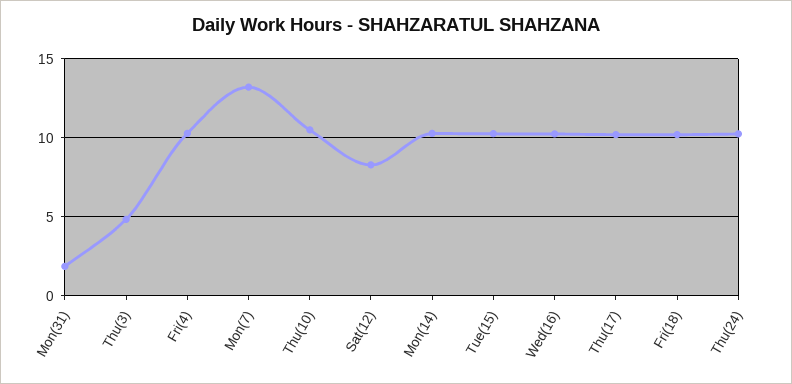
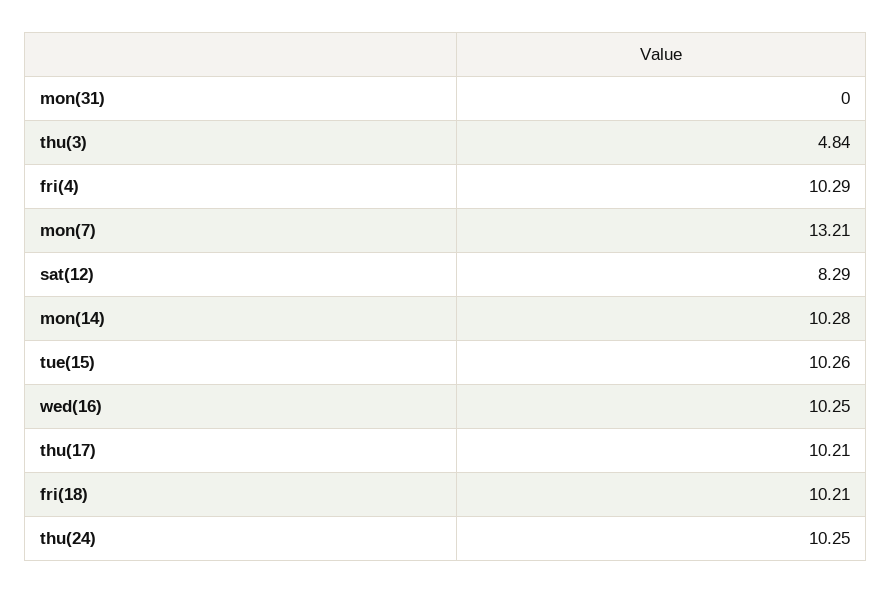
  {
-   "Mon(31)": 2,
+   "Mon(31)": 0,
    "Thu(3)": 4.84,
    "Fri(4)": 10.29,
    "Mon(7)": 13.21,
-   "Thu(10)": 10.5,
    "Sat(12)": 8.29,
    "Mon(14)": 10.28,
    "Tue(15)": 10.26,
    "Wed(16)": 10.25,
    "Thu(17)": 10.21,
    "Fri(18)": 10.21,
    "Thu(24)": 10.25
  }

